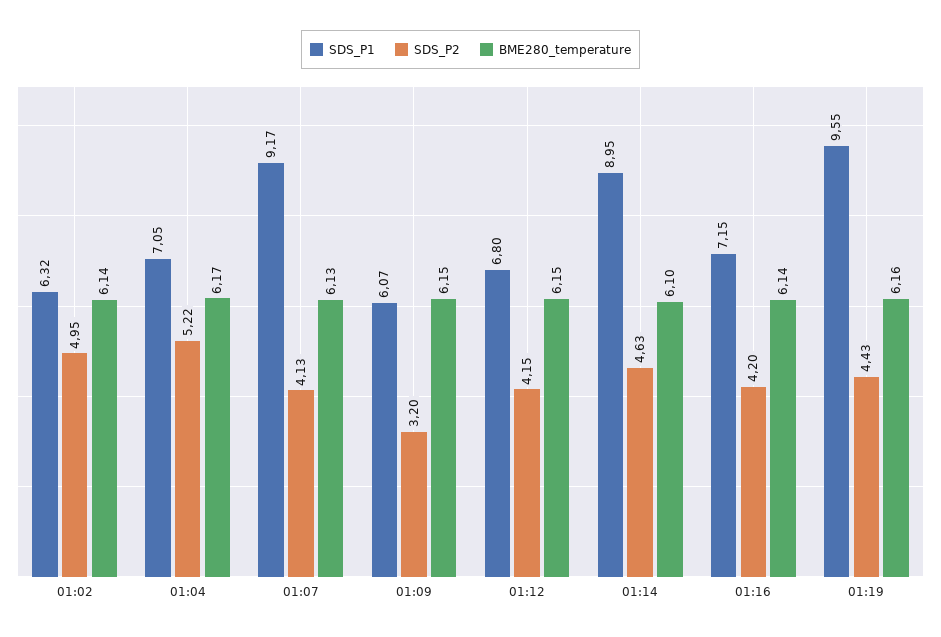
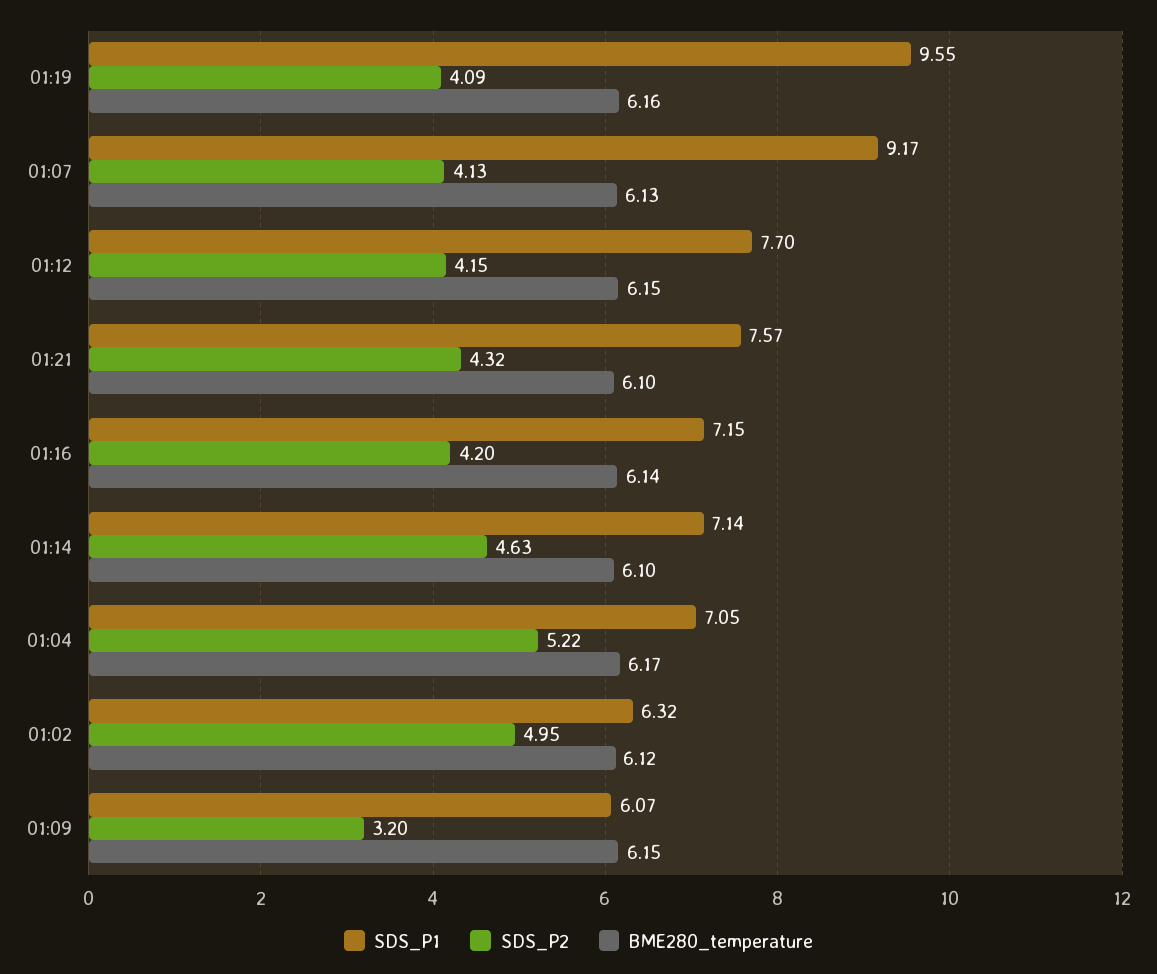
  {
    "SDS_P1": {
      "01:02": 6.32,
      "01:04": 7.05,
      "01:07": 9.17,
      "01:09": 6.07,
-     "01:12": 6.8,
+     "01:12": 7.7,
-     "01:14": 8.95,
+     "01:14": 7.14,
      "01:16": 7.15,
-     "01:19": 9.55
+     "01:19": 9.55,
+     "01:21": 7.57
    },
    "SDS_P2": {
      "01:02": 4.95,
      "01:04": 5.22,
      "01:07": 4.13,
      "01:09": 3.2,
      "01:12": 4.15,
      "01:14": 4.63,
      "01:16": 4.2,
-     "01:19": 4.43
+     "01:19": 4.09,
+     "01:21": 4.32
    },
    "BME280_temperature": {
-     "01:02": 6.14,
+     "01:02": 6.12,
      "01:04": 6.17,
      "01:07": 6.13,
      "01:09": 6.15,
      "01:12": 6.15,
      "01:14": 6.1,
      "01:16": 6.14,
-     "01:19": 6.16
+     "01:19": 6.16,
+     "01:21": 6.1
    }
  }

